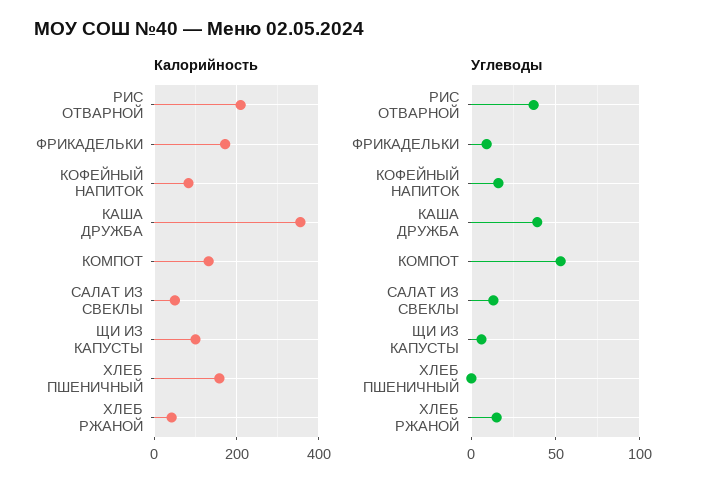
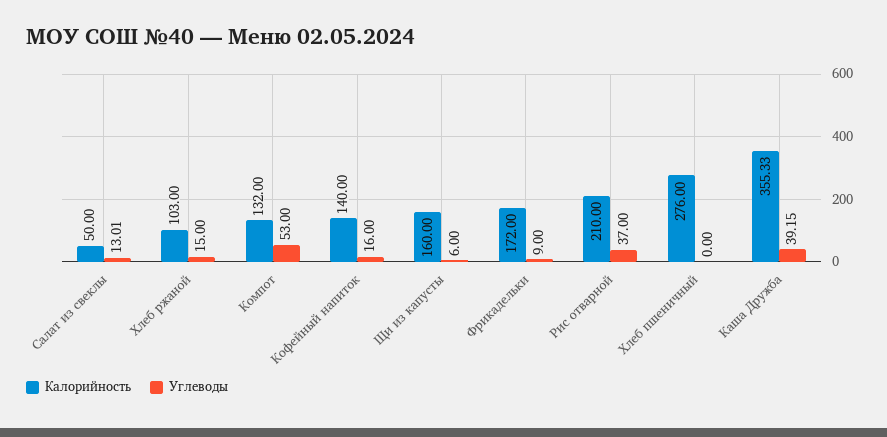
  {
    "Калорийность": {
      "РИС ОТВАРНОЙ": 210,
      "ФРИКАДЕЛЬКИ": 172,
-     "КОФЕЙНЫЙ НАПИТОК": 80,
+     "КОФЕЙНЫЙ НАПИТОК": 140,
      "КАША ДРУЖБА": 355.33,
      "КОМПОТ": 132,
      "САЛАТ ИЗ СВЕКЛЫ": 50,
-     "ЩИ ИЗ КАПУСТЫ": 100,
+     "ЩИ ИЗ КАПУСТЫ": 160,
-     "ХЛЕБ ПШЕНИЧНЫЙ": 160,
+     "ХЛЕБ ПШЕНИЧНЫЙ": 276,
-     "ХЛЕБ РЖАНОЙ": 40
+     "ХЛЕБ РЖАНОЙ": 103
    },
    "Углеводы": {
      "РИС ОТВАРНОЙ": 37,
      "ФРИКАДЕЛЬКИ": 9,
      "КОФЕЙНЫЙ НАПИТОК": 16,
      "КАША ДРУЖБА": 39.15,
      "КОМПОТ": 53,
      "САЛАТ ИЗ СВЕКЛЫ": 13.01,
      "ЩИ ИЗ КАПУСТЫ": 6,
      "ХЛЕБ ПШЕНИЧНЫЙ": 0,
      "ХЛЕБ РЖАНОЙ": 15
    }
  }

